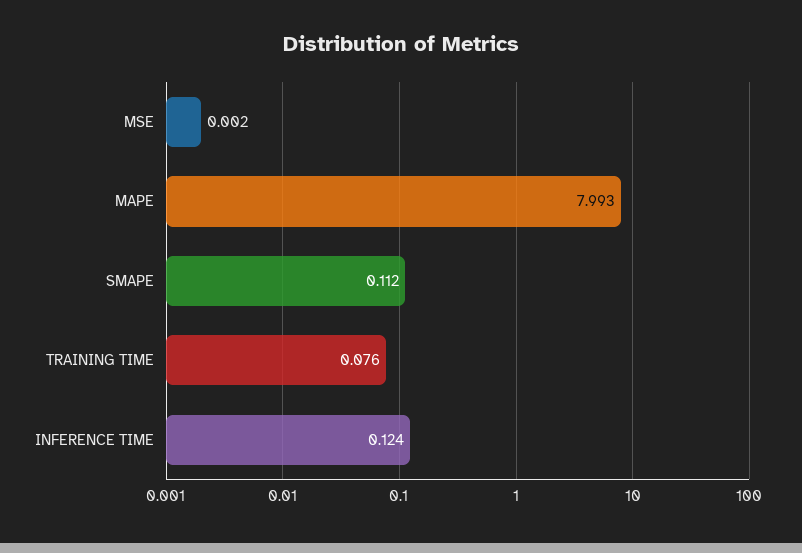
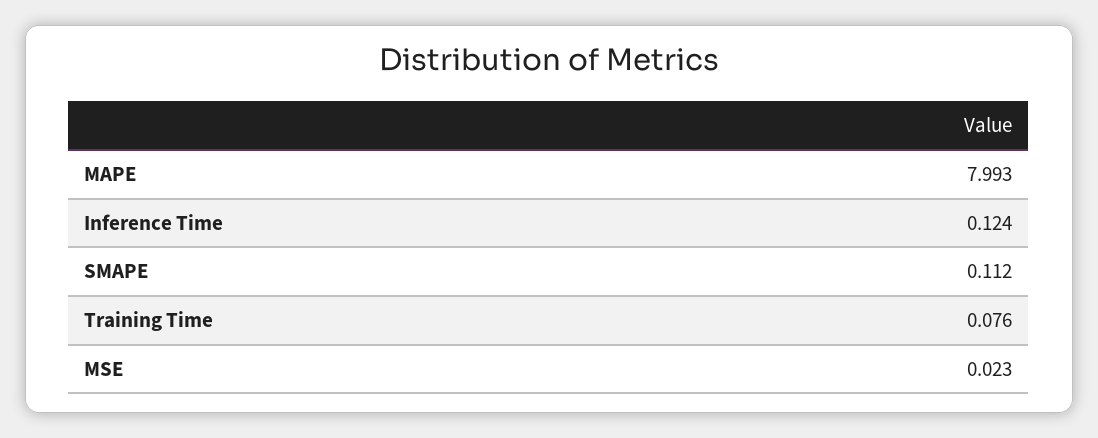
  {
-   "MSE": 0.002,
+   "MSE": 0.023,
    "MAPE": 7.993,
    "SMAPE": 0.112,
    "TRAINING TIME": 0.076,
    "INFERENCE TIME": 0.124
  }

